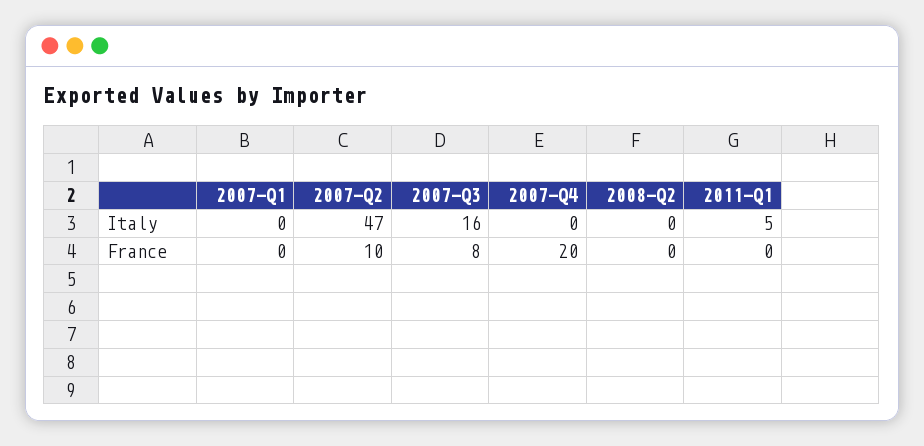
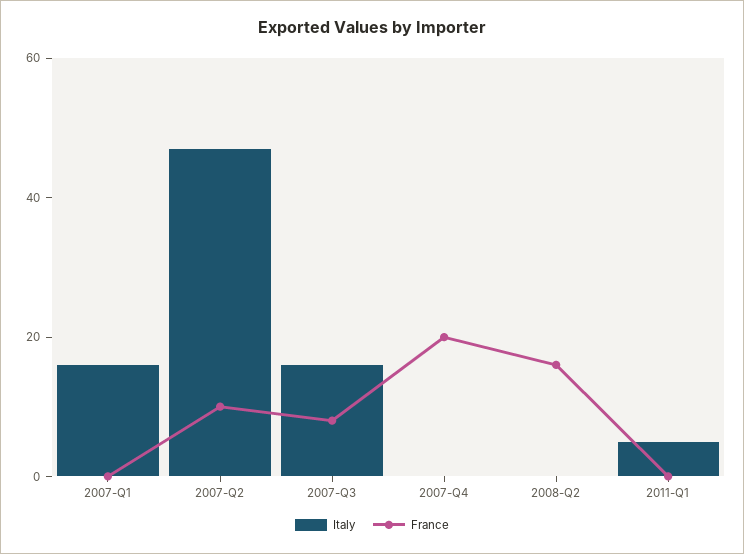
  {
    "Italy": {
-     "2007-Q1": 0,
+     "2007-Q1": 15,
      "2007-Q2": 47,
      "2007-Q3": 16,
      "2007-Q4": 0,
      "2008-Q2": 0,
      "2011-Q1": 5
    },
    "France": {
      "2007-Q1": 0,
      "2007-Q2": 10,
      "2007-Q3": 8,
      "2007-Q4": 20,
-     "2008-Q2": 0,
+     "2008-Q2": 15,
      "2011-Q1": 0
    }
  }

